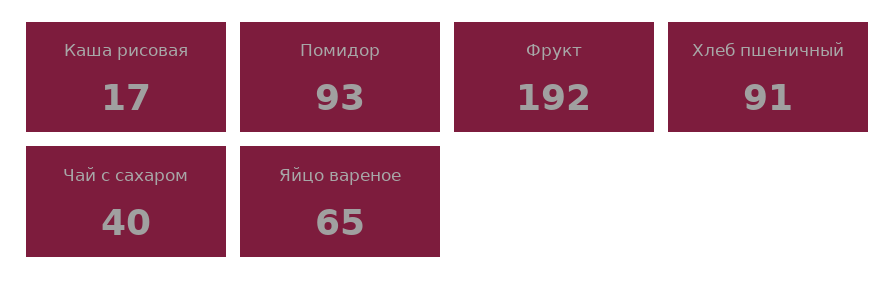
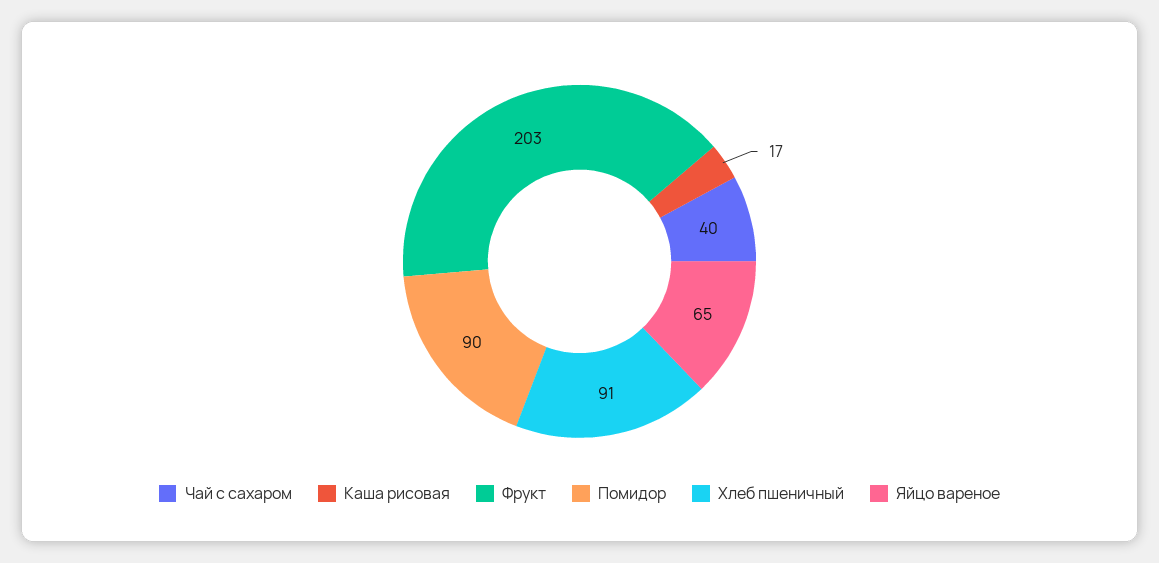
  {
    "Каша рисовая": 17,
-   "Помидор": 93,
+   "Помидор": 90,
-   "Фрукт": 192,
+   "Фрукт": 203,
    "Хлеб пшеничный": 91,
    "Чай с сахаром": 40,
    "Яйцо вареное": 65
  }

